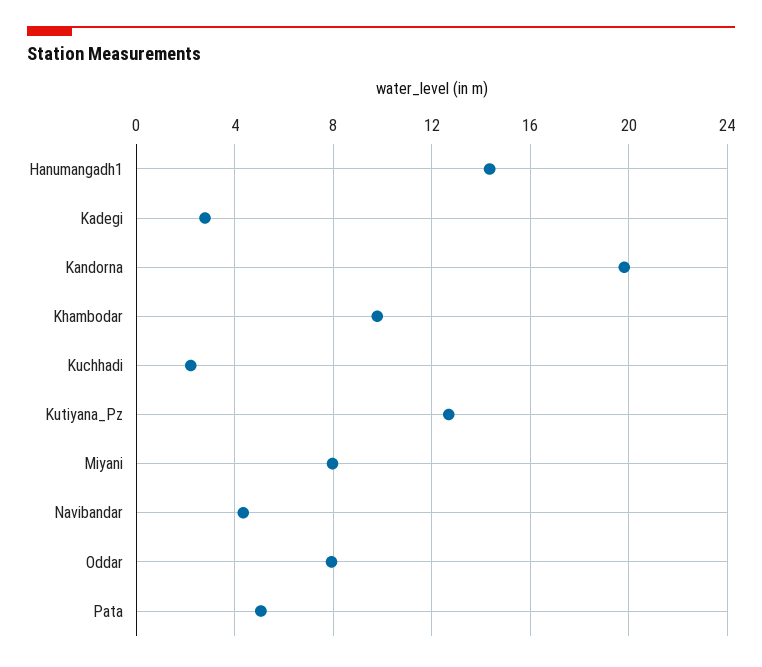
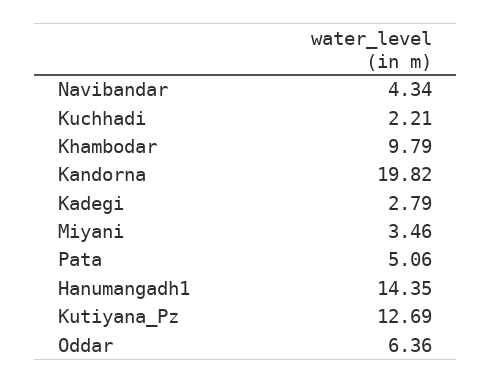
  {
    "Hanumangadh1": 14.35,
    "Kadegi": 2.79,
    "Kandorna": 19.82,
    "Khambodar": 9.79,
    "Kuchhadi": 2.21,
    "Kutiyana_Pz": 12.69,
-   "Miyani": 8,
+   "Miyani": 3.46,
    "Navibandar": 4.34,
-   "Oddar": 8,
+   "Oddar": 6.36,
    "Pata": 5.06
  }

